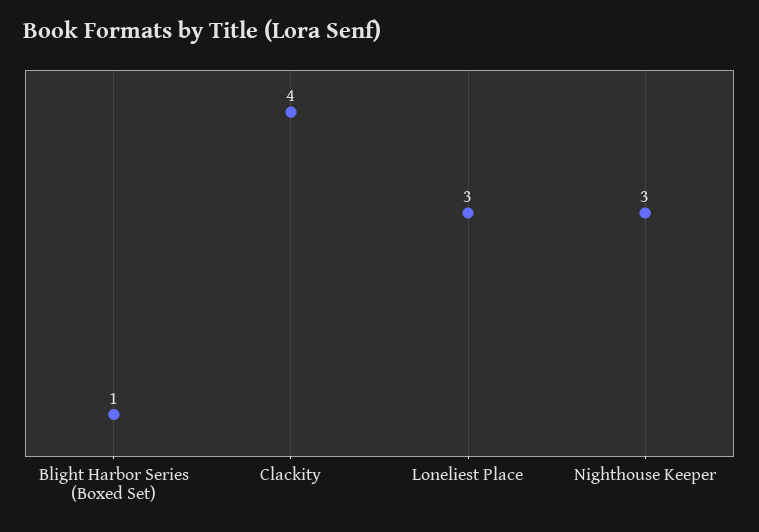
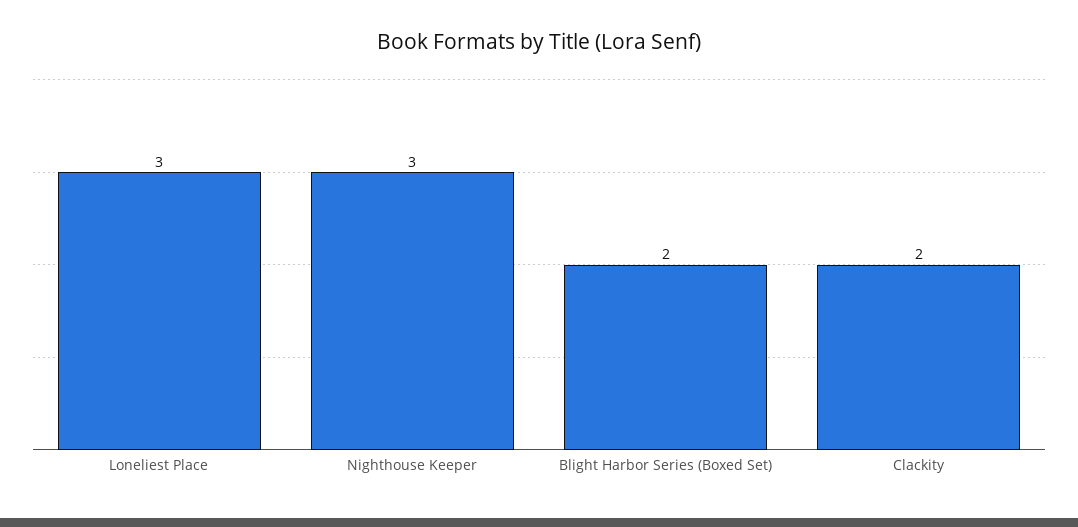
  {
-   "Blight Harbor Series (Boxed Set)": 1,
+   "Blight Harbor Series (Boxed Set)": 2,
-   "Clackity": 4,
+   "Clackity": 2,
    "Loneliest Place": 3,
    "Nighthouse Keeper": 3
  }

